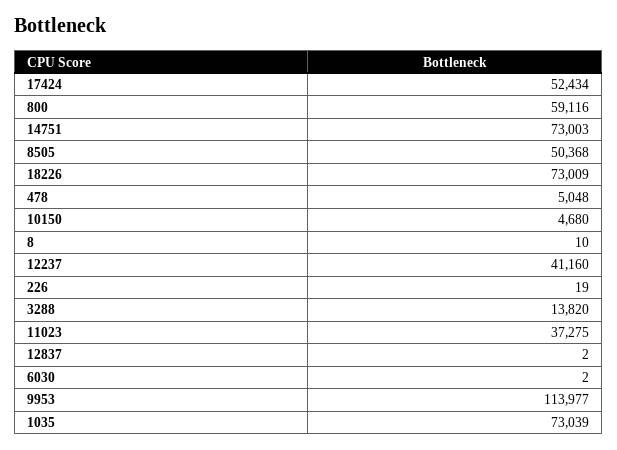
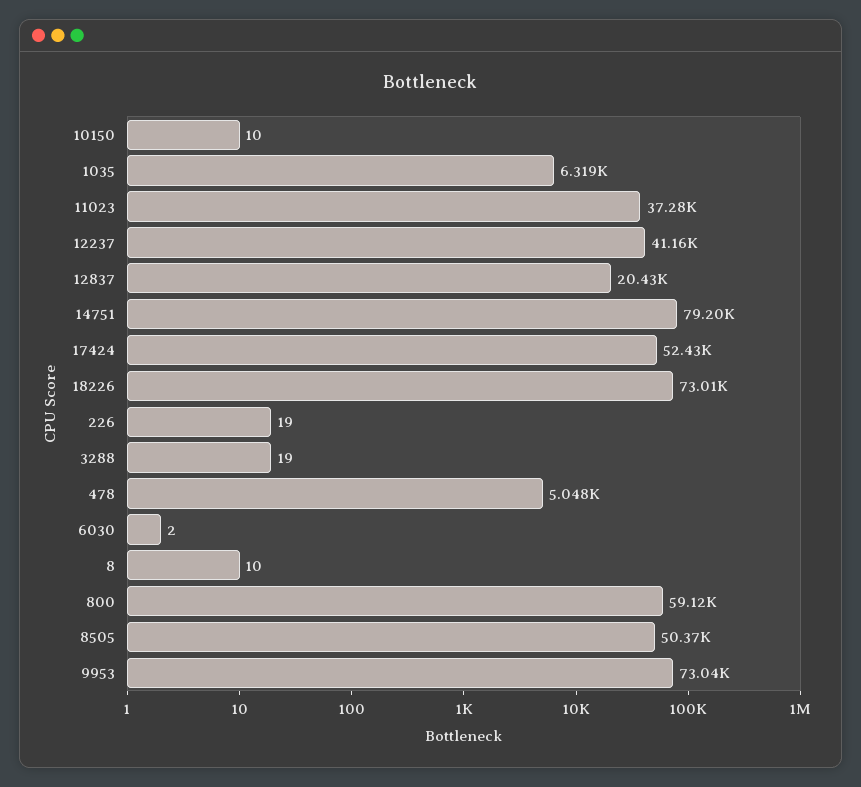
  {
    "17424": 52434,
    "800": 59116,
-   "14751": 73003,
+   "14751": 79200,
    "8505": 50368,
    "18226": 73009,
    "478": 5048,
-   "10150": 4680,
+   "10150": 10,
    "8": 10,
    "12237": 41160,
    "226": 19,
-   "3288": 13820,
+   "3288": 19,
    "11023": 37275,
-   "12837": 2,
+   "12837": 20430,
    "6030": 2,
-   "9953": 113977,
+   "9953": 73040,
-   "1035": 73039
+   "1035": 6319
  }

